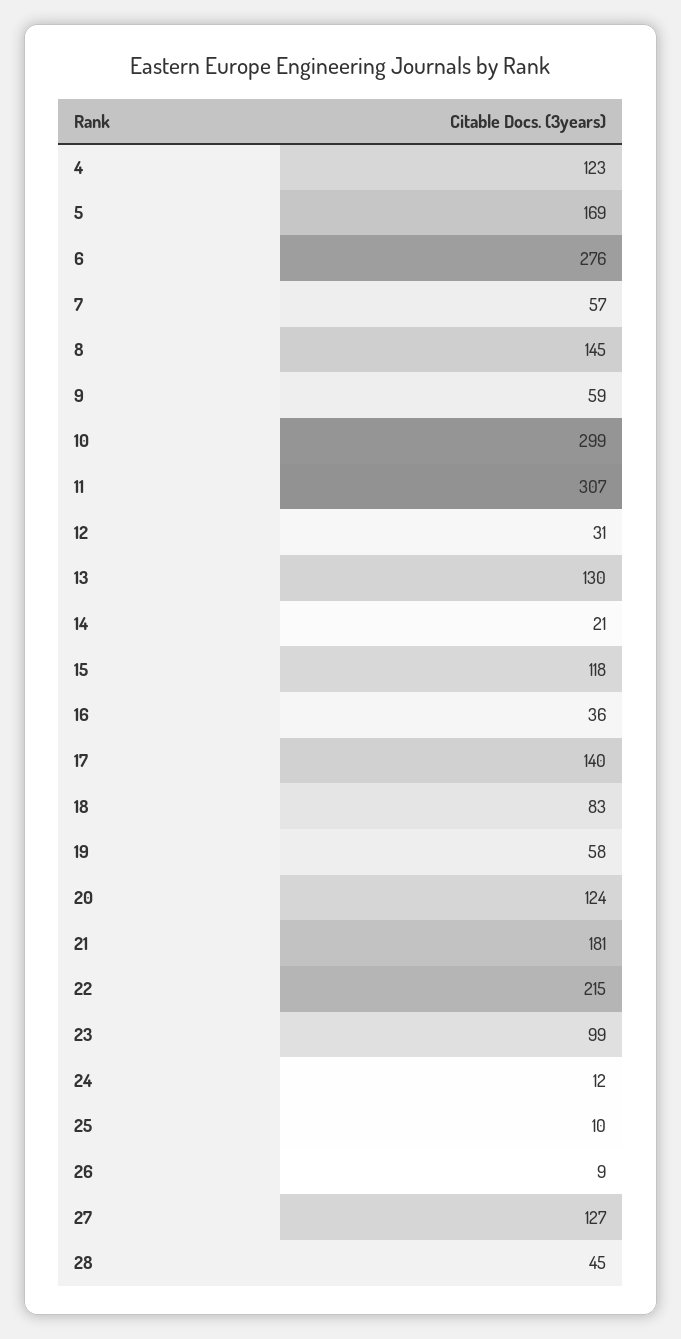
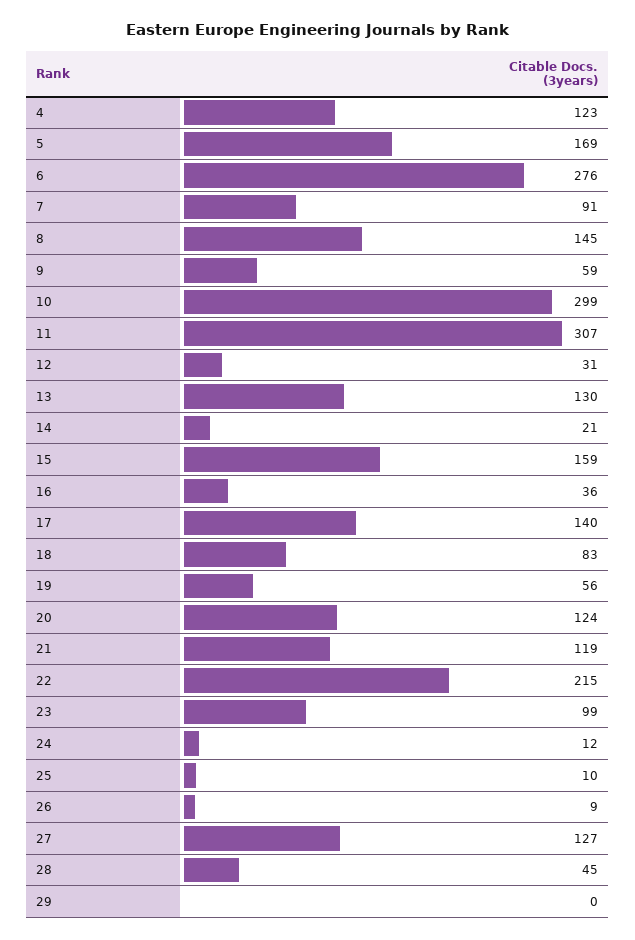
  {
    "4": 123,
    "5": 169,
    "6": 276,
-   "7": 57,
+   "7": 91,
    "8": 145,
    "9": 59,
    "10": 299,
    "11": 307,
    "12": 31,
    "13": 130,
    "14": 21,
-   "15": 118,
+   "15": 159,
    "16": 36,
    "17": 140,
    "18": 83,
-   "19": 58,
+   "19": 56,
    "20": 124,
-   "21": 181,
+   "21": 119,
    "22": 215,
    "23": 99,
    "24": 12,
    "25": 10,
    "26": 9,
    "27": 127,
-   "28": 45
+   "28": 45,
+   "29": 0
  }

